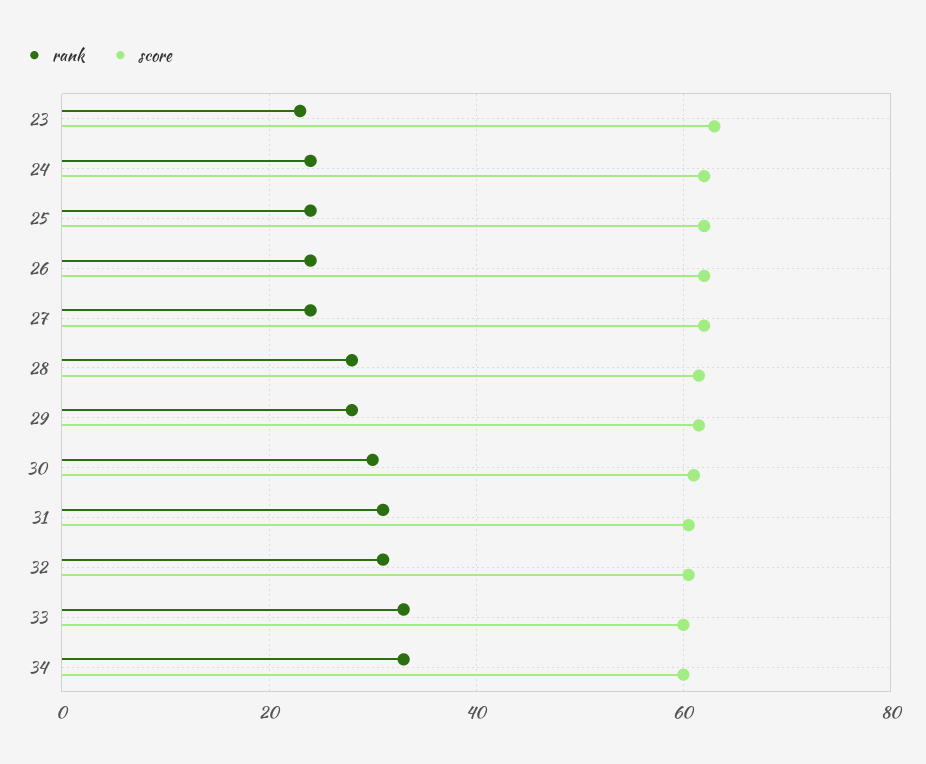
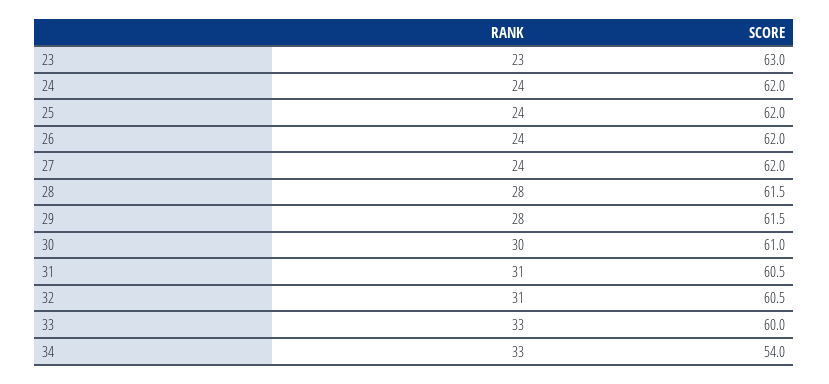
  {
    "rank": {
      "23": 23,
      "24": 24,
      "25": 24,
      "26": 24,
      "27": 24,
      "28": 28,
      "29": 28,
      "30": 30,
      "31": 31,
      "32": 31,
      "33": 33,
      "34": 33
    },
    "score": {
      "23": 63,
      "24": 62,
      "25": 62,
      "26": 62,
      "27": 62,
      "28": 61.5,
      "29": 61.5,
      "30": 61,
      "31": 60.5,
      "32": 60.5,
      "33": 60,
-     "34": 60
+     "34": 54
    }
  }

